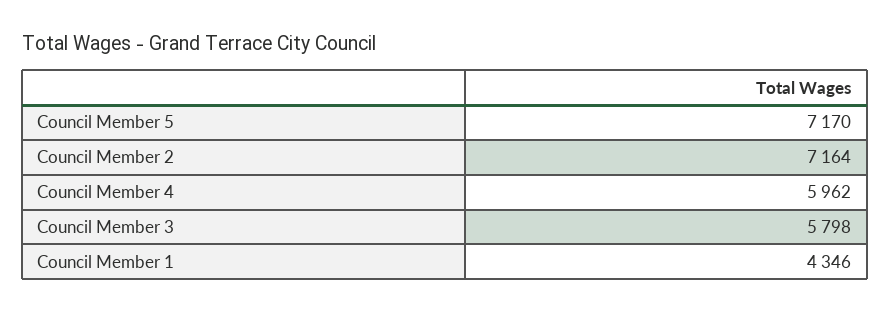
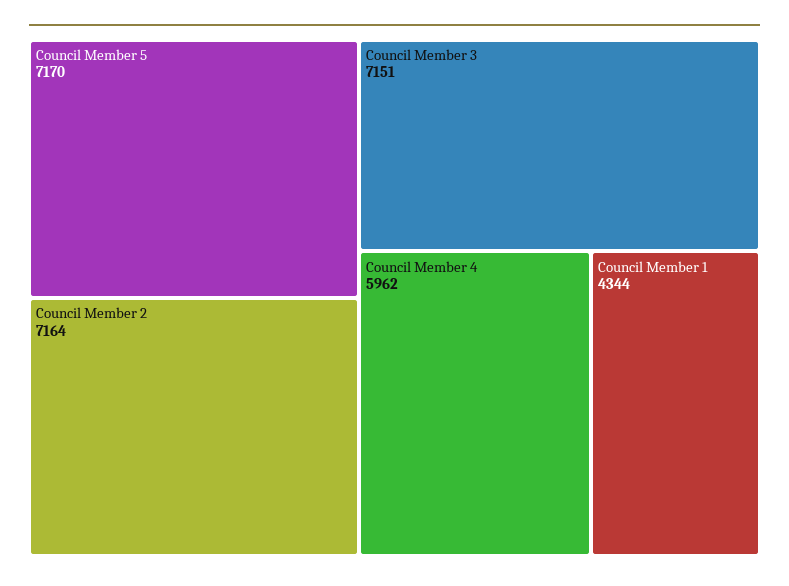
  {
    "Council Member 5": 7170,
    "Council Member 2": 7164,
    "Council Member 4": 5962,
-   "Council Member 3": 5798,
+   "Council Member 3": 7151,
-   "Council Member 1": 4346
+   "Council Member 1": 4344
  }

